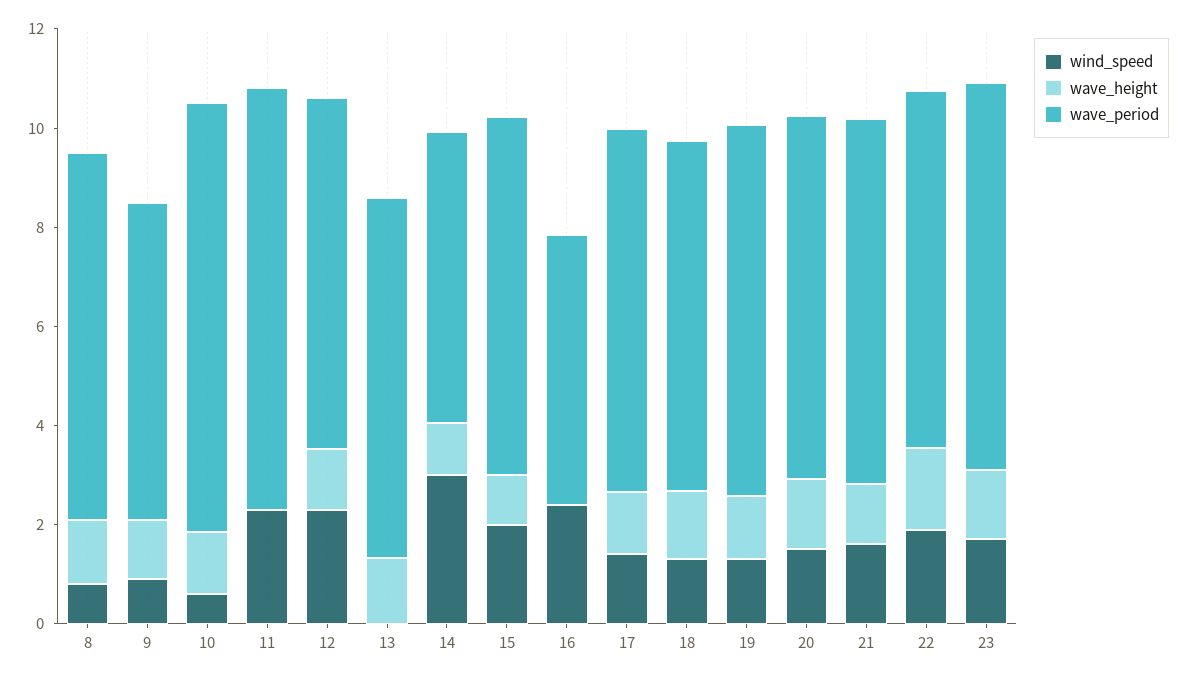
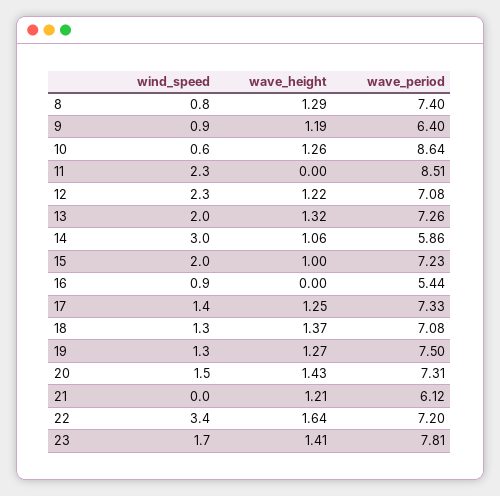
  {
    "wind_speed": {
      "8": 0.8,
      "9": 0.9,
      "10": 0.6,
      "11": 2.3,
      "12": 2.3,
-     "13": 0,
+     "13": 2,
      "14": 3,
      "15": 2,
-     "16": 2.5,
+     "16": 0.9,
      "17": 1.4,
      "18": 1.3,
      "19": 1.3,
      "20": 1.5,
-     "21": 1.5,
+     "21": 0,
-     "22": 2,
+     "22": 3.4,
      "23": 1.7
    },
    "wave_height": {
      "8": 1.29,
      "9": 1.19,
      "10": 1.26,
      "11": 0,
      "12": 1.22,
      "13": 1.32,
      "14": 1.06,
      "15": 1,
      "16": 0,
      "17": 1.25,
      "18": 1.37,
      "19": 1.27,
      "20": 1.43,
      "21": 1.21,
      "22": 1.64,
      "23": 1.41
    },
    "wave_period": {
      "8": 7.4,
      "9": 6.4,
      "10": 8.64,
      "11": 8.51,
      "12": 7.08,
      "13": 7.26,
      "14": 5.86,
      "15": 7.23,
      "16": 5.44,
      "17": 7.33,
      "18": 7.08,
      "19": 7.5,
      "20": 7.31,
-     "21": 7.5,
+     "21": 6.12,
      "22": 7.2,
      "23": 7.81
    }
  }

